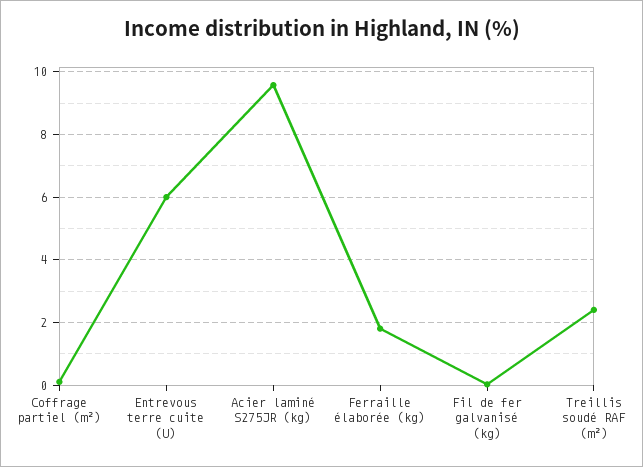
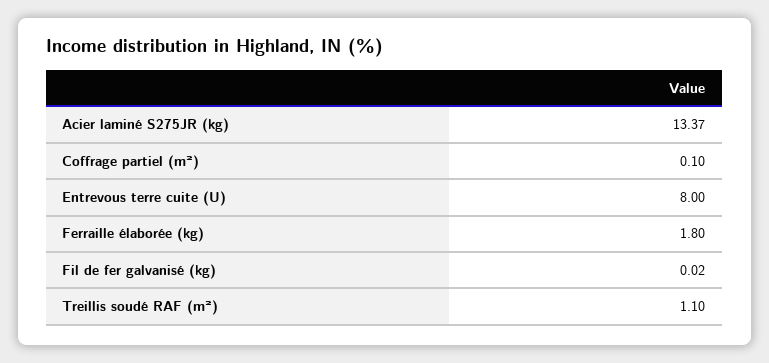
  {
    "Coffrage partiel (m²)": 0.1,
-   "Entrevous terre cuite (U)": 6,
+   "Entrevous terre cuite (U)": 8,
-   "Acier laminé S275JR (kg)": 9.6,
+   "Acier laminé S275JR (kg)": 13.37,
    "Ferraille élaborée (kg)": 1.8,
    "Fil de fer galvanisé (kg)": 0.02,
-   "Treillis soudé RAF (m²)": 2.4
+   "Treillis soudé RAF (m²)": 1.1
  }

